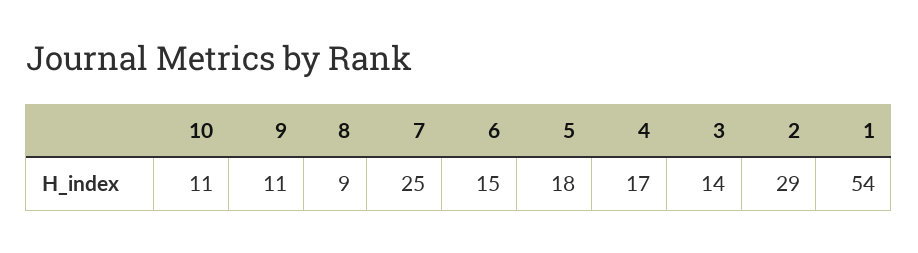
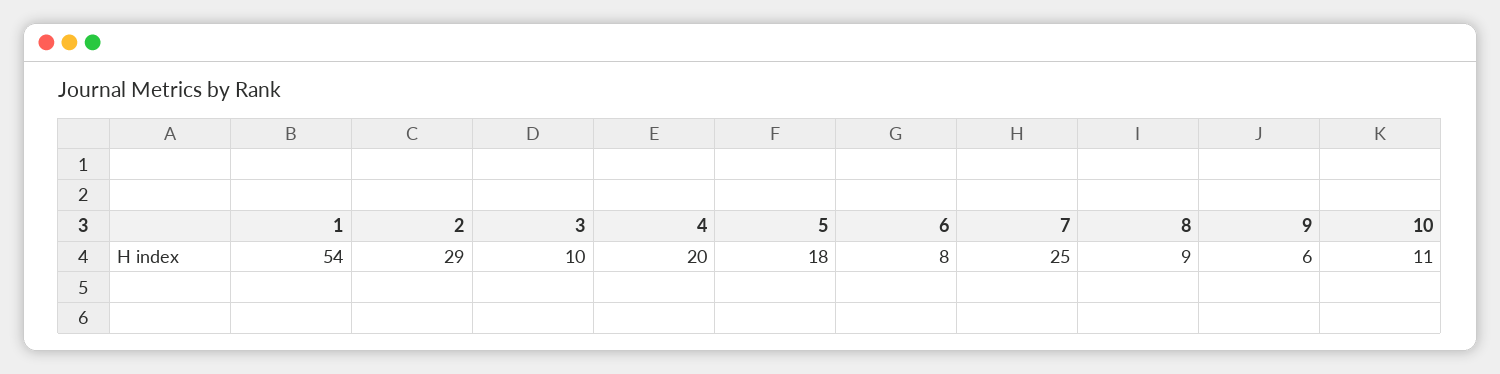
  {
    "10": 11,
-   "9": 11,
+   "9": 6,
    "8": 9,
    "7": 25,
-   "6": 15,
+   "6": 8,
    "5": 18,
-   "4": 17,
+   "4": 20,
-   "3": 14,
+   "3": 10,
    "2": 29,
    "1": 54
  }

